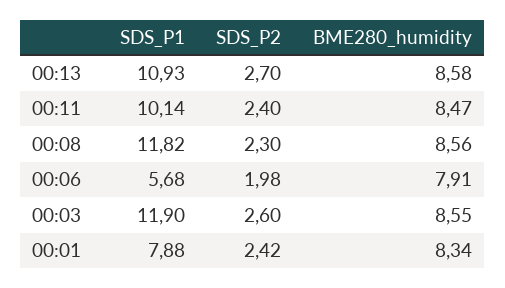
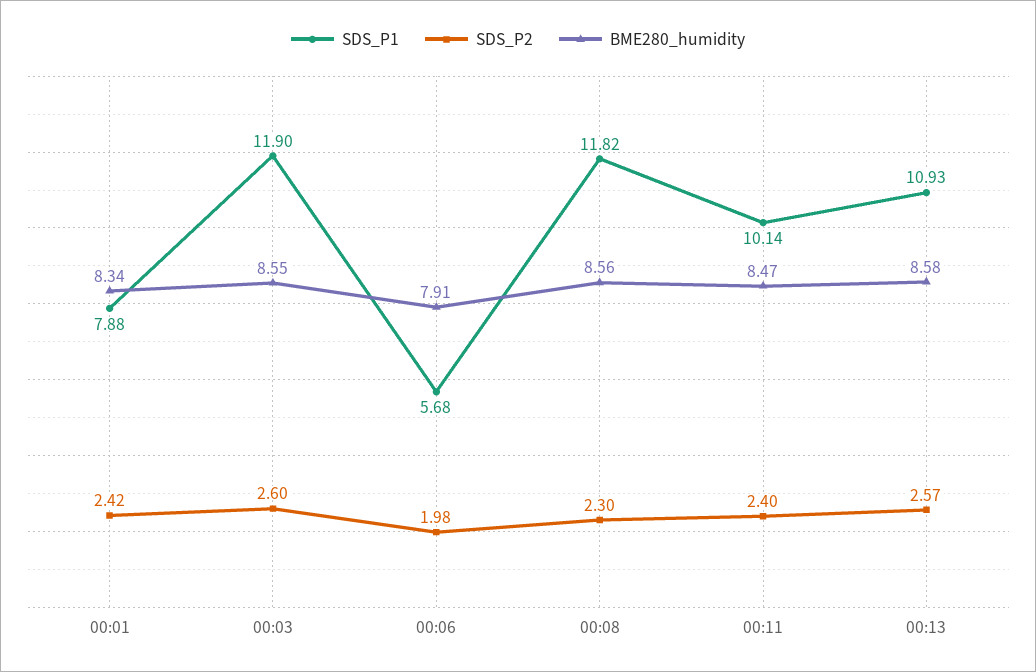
  {
    "SDS_P1": {
      "00:13": 10.93,
      "00:11": 10.14,
      "00:08": 11.82,
      "00:06": 5.68,
      "00:03": 11.9,
      "00:01": 7.88
    },
    "SDS_P2": {
-     "00:13": 2.7,
+     "00:13": 2.57,
      "00:11": 2.4,
      "00:08": 2.3,
      "00:06": 1.98,
      "00:03": 2.6,
      "00:01": 2.42
    },
    "BME280_humidity": {
      "00:13": 8.58,
      "00:11": 8.47,
      "00:08": 8.56,
      "00:06": 7.91,
      "00:03": 8.55,
      "00:01": 8.34
    }
  }

